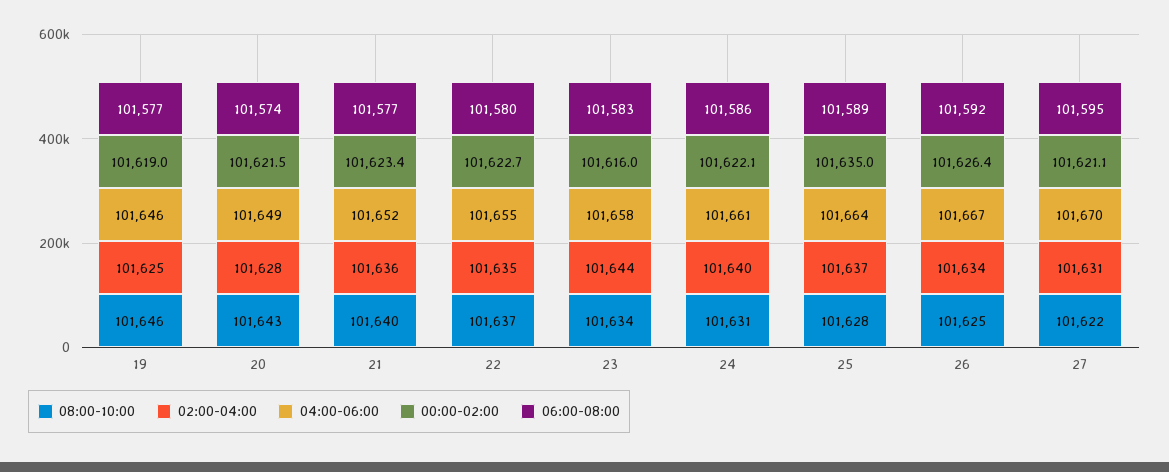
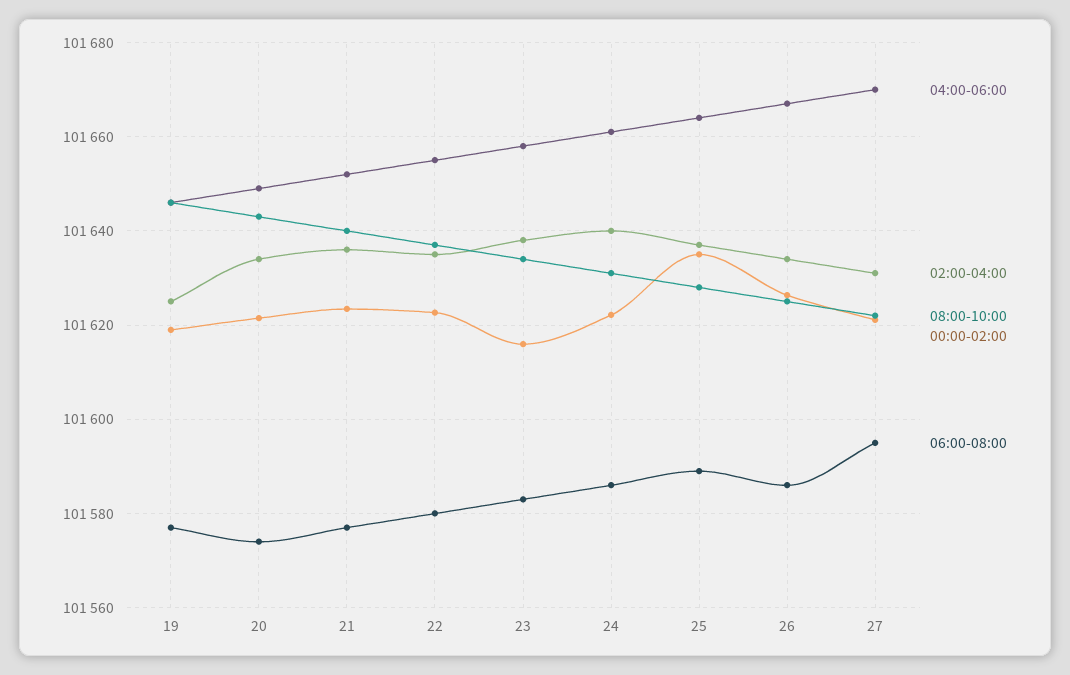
  {
    "08:00-10:00": {
      "19": 101646,
      "20": 101643,
      "21": 101640,
      "22": 101637,
      "23": 101634,
      "24": 101631,
      "25": 101628,
      "26": 101625,
      "27": 101622
    },
    "02:00-04:00": {
      "19": 101625,
-     "20": 101628,
+     "20": 101634,
      "21": 101636,
      "22": 101635,
-     "23": 101644,
+     "23": 101638,
      "24": 101640,
      "25": 101637,
      "26": 101634,
      "27": 101631
    },
    "04:00-06:00": {
      "19": 101646,
      "20": 101649,
      "21": 101652,
      "22": 101655,
      "23": 101658,
      "24": 101661,
      "25": 101664,
      "26": 101667,
      "27": 101670
    },
    "00:00-02:00": {
      "19": 101619,
      "20": 101621.5,
      "21": 101623.4,
      "22": 101622.7,
      "23": 101616,
      "24": 101622.1,
      "25": 101635,
      "26": 101626.4,
      "27": 101621.1
    },
    "06:00-08:00": {
      "19": 101577,
      "20": 101574,
      "21": 101577,
      "22": 101580,
      "23": 101583,
      "24": 101586,
      "25": 101589,
-     "26": 101592,
+     "26": 101586,
      "27": 101595
    }
  }

